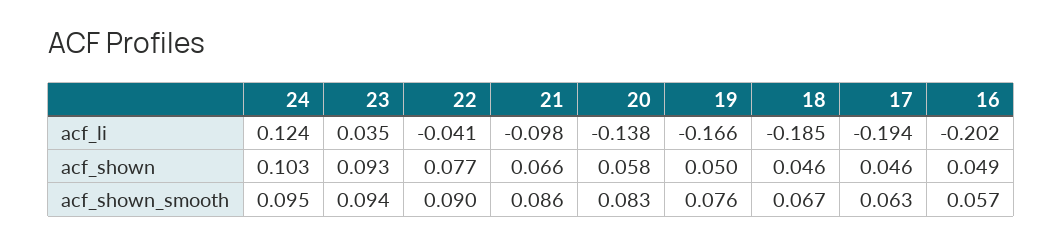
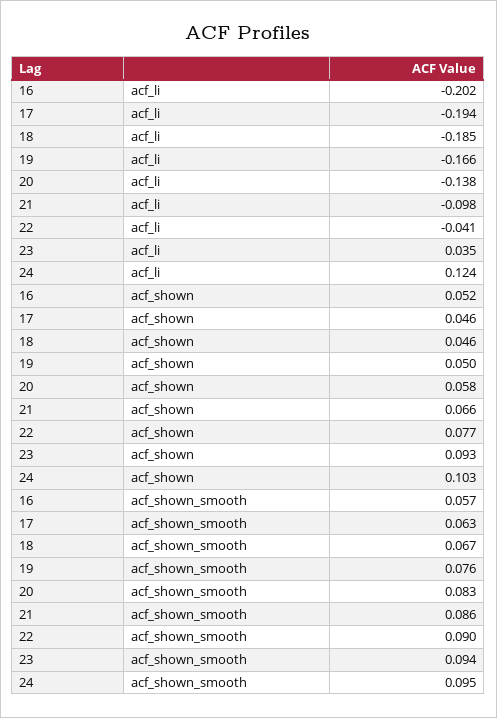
  {
    "24": {
      "acf_li": 0.124,
      "acf_shown": 0.103,
      "acf_shown_smooth": 0.095
    },
    "23": {
      "acf_li": 0.035,
      "acf_shown": 0.093,
      "acf_shown_smooth": 0.094
    },
    "22": {
      "acf_li": -0.041,
      "acf_shown": 0.077,
      "acf_shown_smooth": 0.09
    },
    "21": {
      "acf_li": -0.098,
      "acf_shown": 0.066,
      "acf_shown_smooth": 0.086
    },
    "20": {
      "acf_li": -0.138,
      "acf_shown": 0.058,
      "acf_shown_smooth": 0.083
    },
    "19": {
      "acf_li": -0.166,
      "acf_shown": 0.05,
      "acf_shown_smooth": 0.076
    },
    "18": {
      "acf_li": -0.185,
      "acf_shown": 0.046,
      "acf_shown_smooth": 0.067
    },
    "17": {
      "acf_li": -0.194,
      "acf_shown": 0.046,
      "acf_shown_smooth": 0.063
    },
    "16": {
      "acf_li": -0.202,
-     "acf_shown": 0.049,
+     "acf_shown": 0.052,
      "acf_shown_smooth": 0.057
    }
  }

